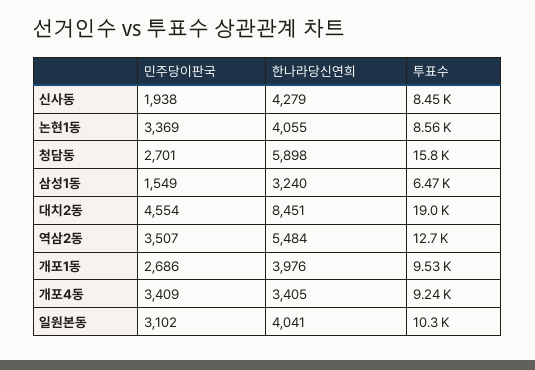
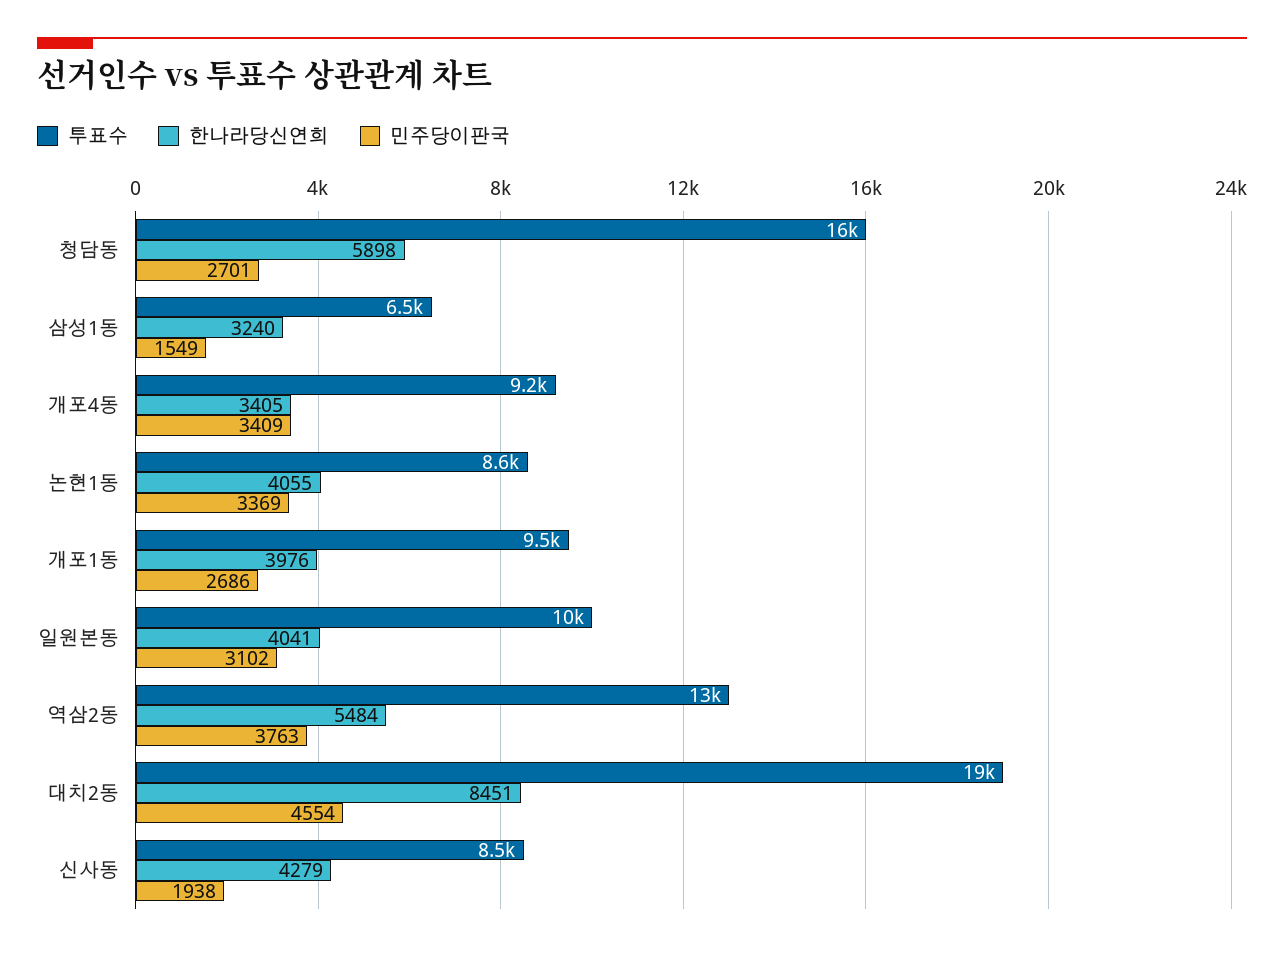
  {
    "민주당이판국": {
      "신사동": 1938,
      "논현1동": 3369,
      "청담동": 2701,
      "삼성1동": 1549,
      "대치2동": 4554,
-     "역삼2동": 3507,
+     "역삼2동": 3763,
      "개포1동": 2686,
      "개포4동": 3409,
      "일원본동": 3102
    },
    "한나라당신연희": {
      "신사동": 4279,
      "논현1동": 4055,
      "청담동": 5898,
      "삼성1동": 3240,
      "대치2동": 8451,
      "역삼2동": 5484,
      "개포1동": 3976,
      "개포4동": 3405,
      "일원본동": 4041
    },
    "투표수": {
      "신사동": 8450,
      "논현1동": 8560,
      "청담동": 15800,
      "삼성1동": 6470,
      "대치2동": 19000,
      "역삼2동": 12700,
      "개포1동": 9530,
      "개포4동": 9240,
      "일원본동": 10300
    }
  }

